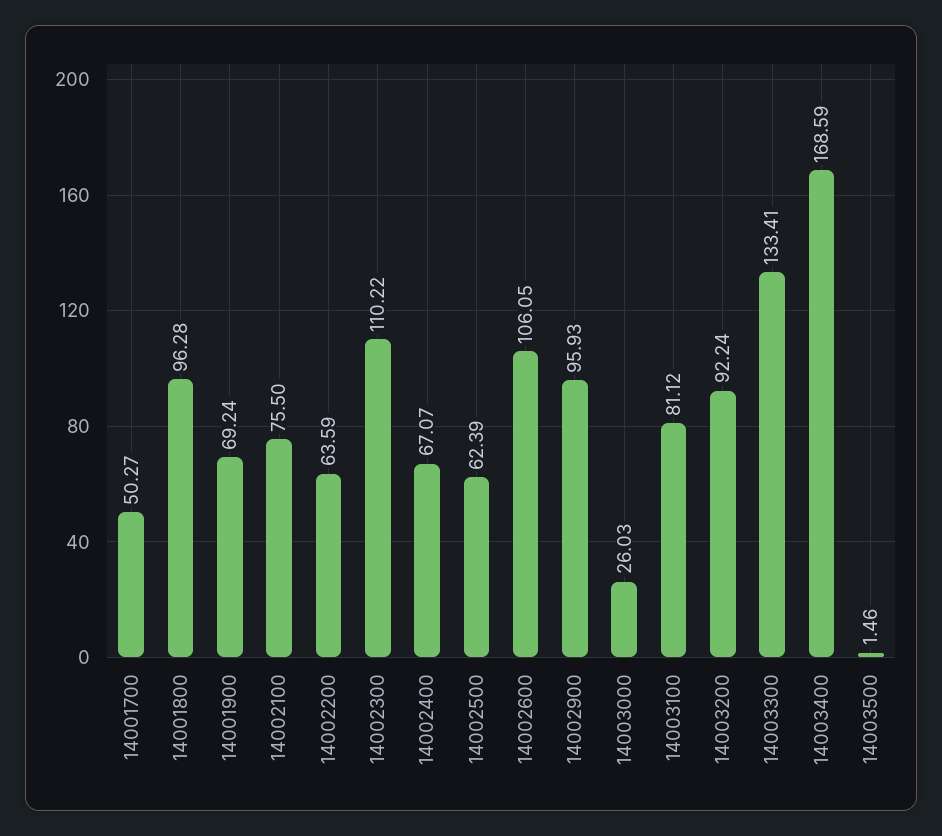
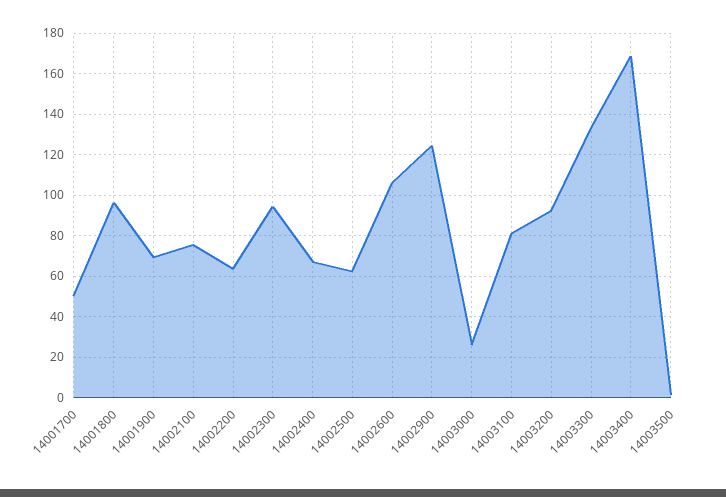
  {
    "14001700": 50.27,
    "14001800": 96.28,
    "14001900": 69.24,
    "14002100": 75.5,
    "14002200": 63.59,
-   "14002300": 110.22,
+   "14002300": 95,
    "14002400": 67.07,
    "14002500": 62.39,
    "14002600": 106.05,
-   "14002900": 95.93,
+   "14002900": 125,
    "14003000": 26.03,
    "14003100": 81.12,
    "14003200": 92.24,
    "14003300": 133.41,
    "14003400": 168.59,
    "14003500": 1.46
  }

